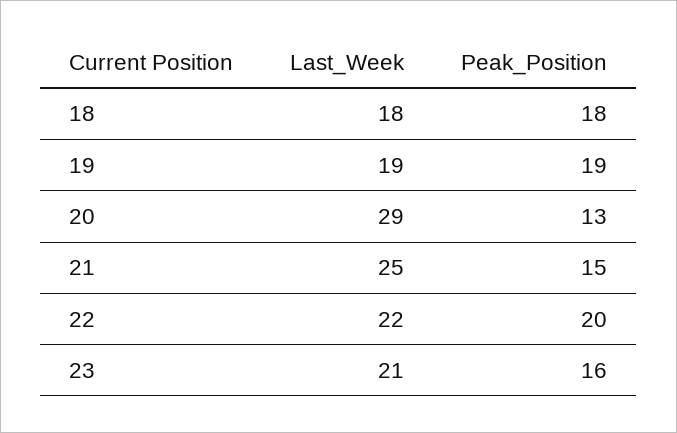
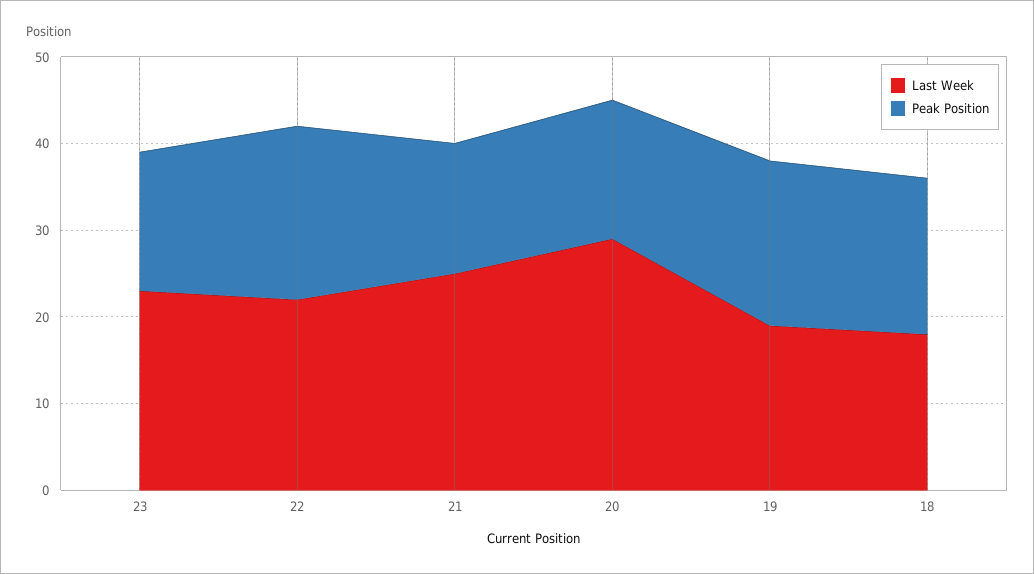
  {
    "Last_Week": {
      "18": 18,
      "19": 19,
      "20": 29,
      "21": 25,
      "22": 22,
-     "23": 21
+     "23": 23
    },
    "Peak_Position": {
      "18": 18,
      "19": 19,
-     "20": 13,
+     "20": 16,
      "21": 15,
      "22": 20,
      "23": 16
    }
  }

